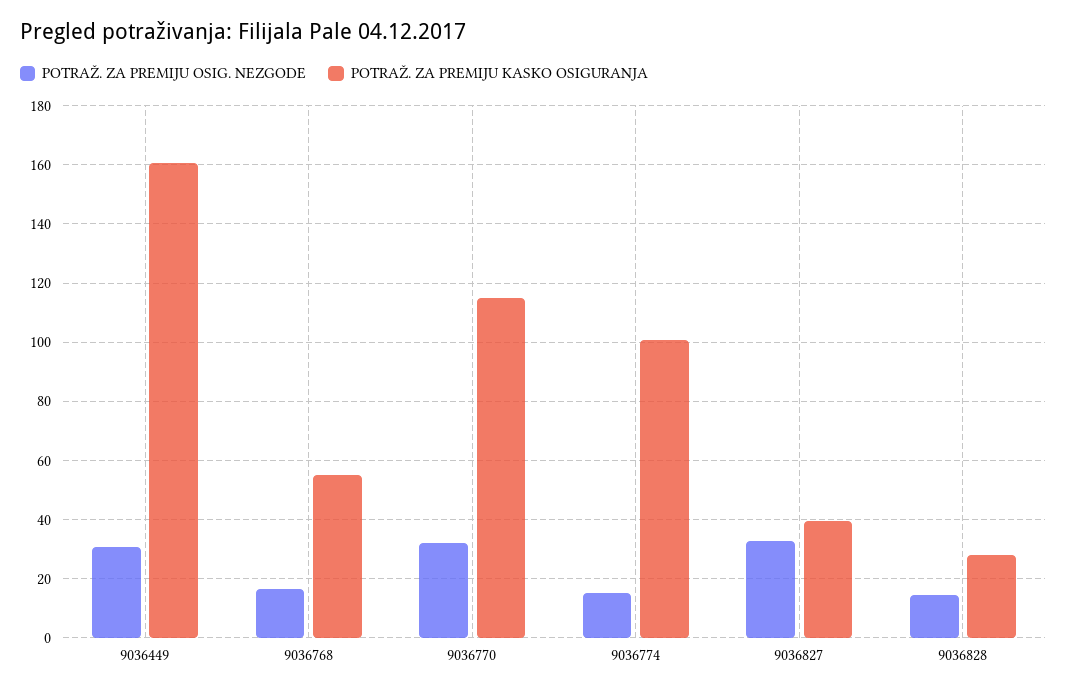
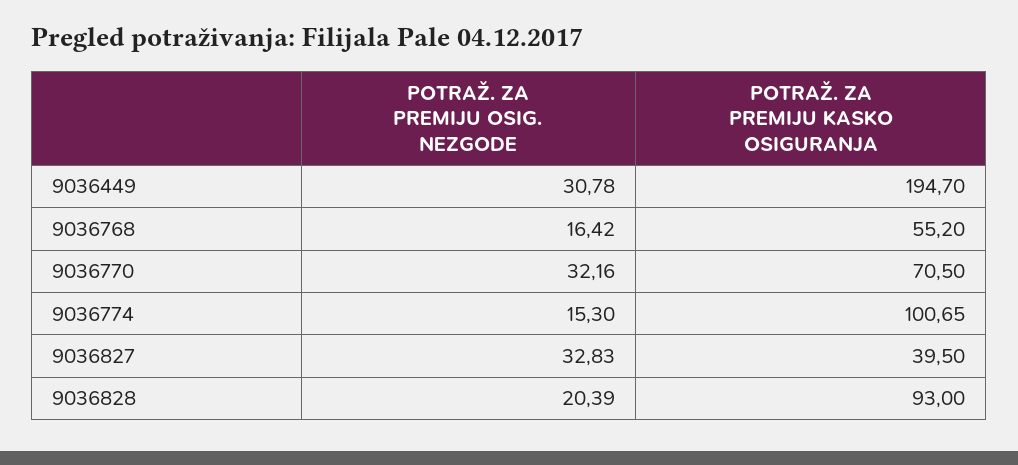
  {
    "POTRAŽ. ZA PREMIJU OSIG. NEZGODE": {
      "9036449": 30.78,
      "9036768": 16.42,
      "9036770": 32.16,
      "9036774": 15.3,
      "9036827": 32.83,
-     "9036828": 15
+     "9036828": 20.39
    },
    "POTRAŽ. ZA PREMIJU KASKO OSIGURANJA": {
-     "9036449": 160,
+     "9036449": 194.7,
      "9036768": 55.2,
-     "9036770": 115,
+     "9036770": 70.5,
      "9036774": 100.65,
      "9036827": 39.5,
-     "9036828": 27.5
+     "9036828": 93
    }
  }

